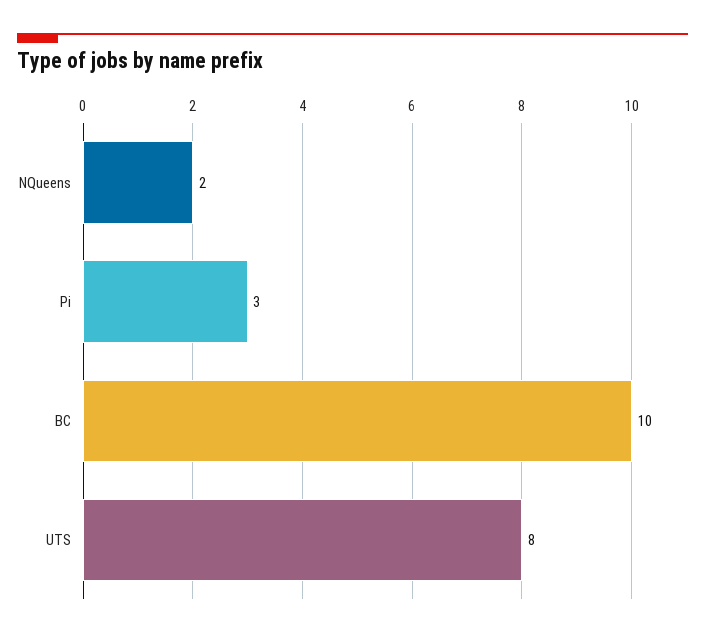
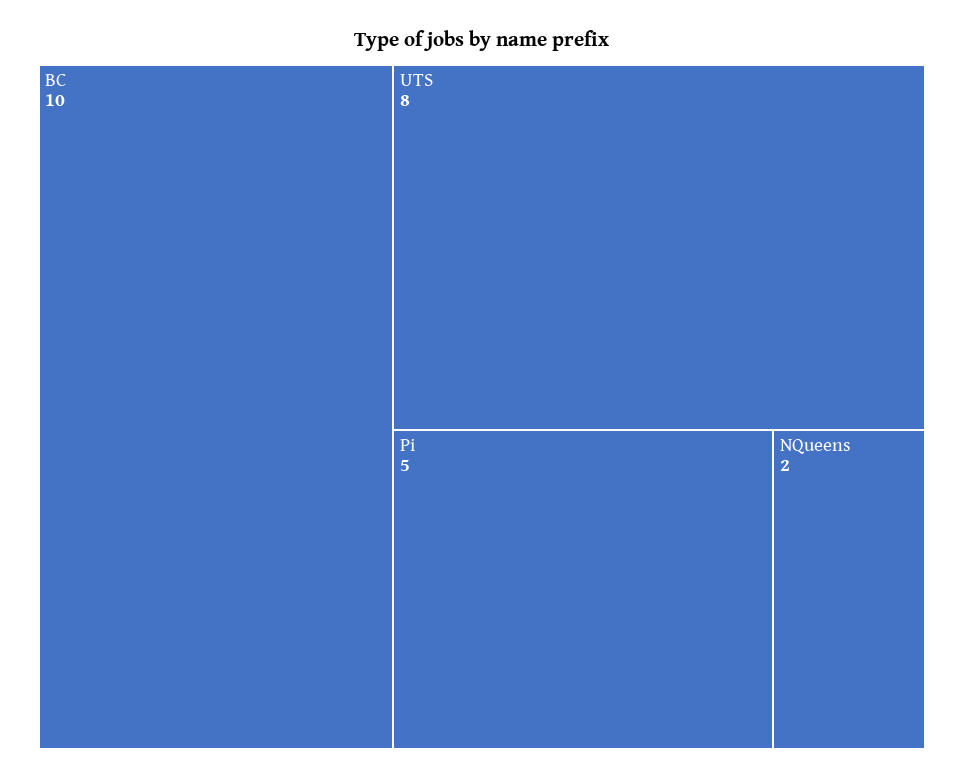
  {
    "NQueens": 2,
-   "Pi": 3,
+   "Pi": 5,
    "BC": 10,
    "UTS": 8
  }

